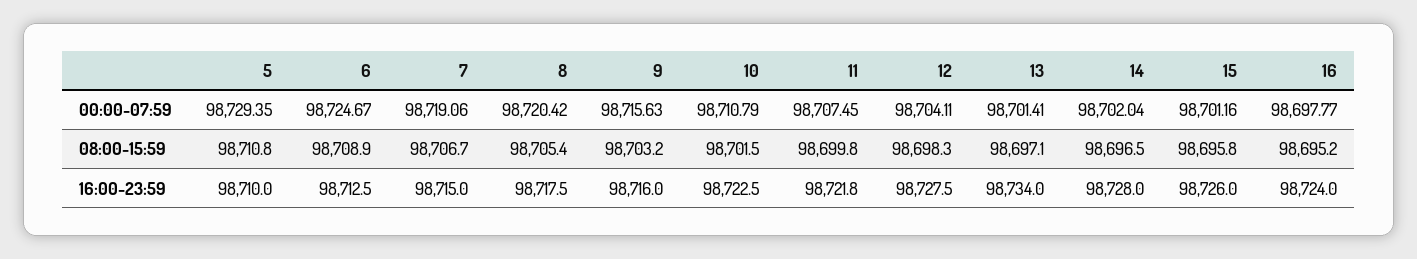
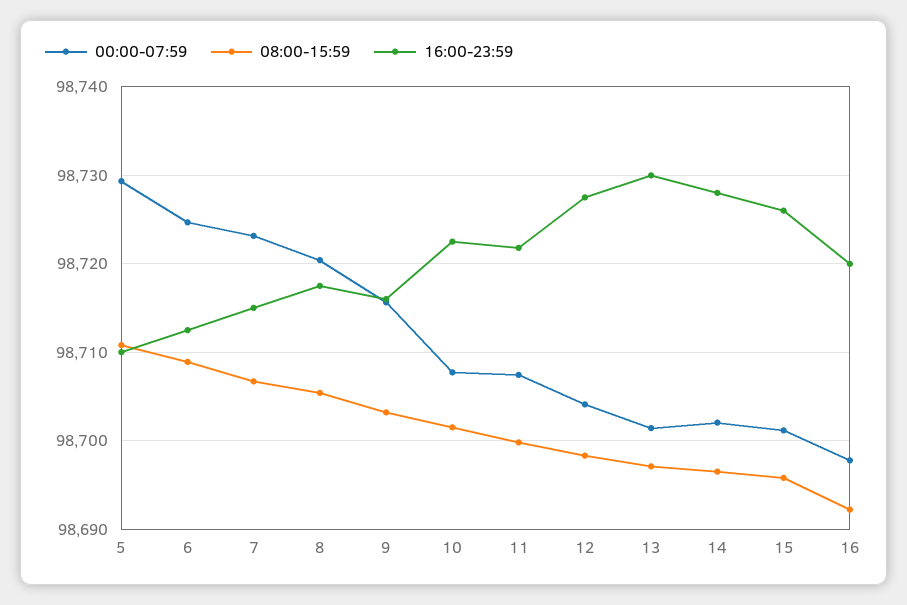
  {
    "00:00-07:59": {
      "5": 98729.35,
      "6": 98724.67,
-     "7": 98719.06,
+     "7": 98723,
      "8": 98720.42,
      "9": 98715.63,
-     "10": 98710.79,
+     "10": 98708,
      "11": 98707.45,
      "12": 98704.11,
      "13": 98701.41,
      "14": 98702.04,
      "15": 98701.16,
      "16": 98697.77
    },
    "08:00-15:59": {
      "5": 98710.8,
      "6": 98708.9,
      "7": 98706.7,
      "8": 98705.4,
      "9": 98703.2,
      "10": 98701.5,
      "11": 98699.8,
      "12": 98698.3,
      "13": 98697.1,
      "14": 98696.5,
      "15": 98695.8,
-     "16": 98695.2
+     "16": 98692
    },
    "16:00-23:59": {
      "5": 98710,
      "6": 98712.5,
      "7": 98715,
      "8": 98717.5,
      "9": 98716,
      "10": 98722.5,
      "11": 98721.8,
      "12": 98727.5,
-     "13": 98734,
+     "13": 98730,
      "14": 98728,
      "15": 98726,
-     "16": 98724
+     "16": 98720
    }
  }

